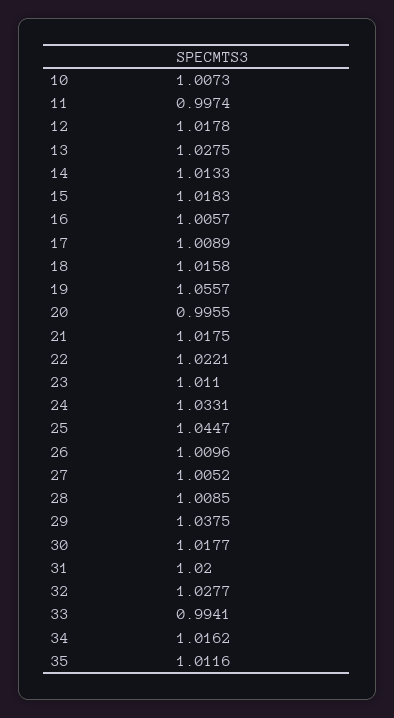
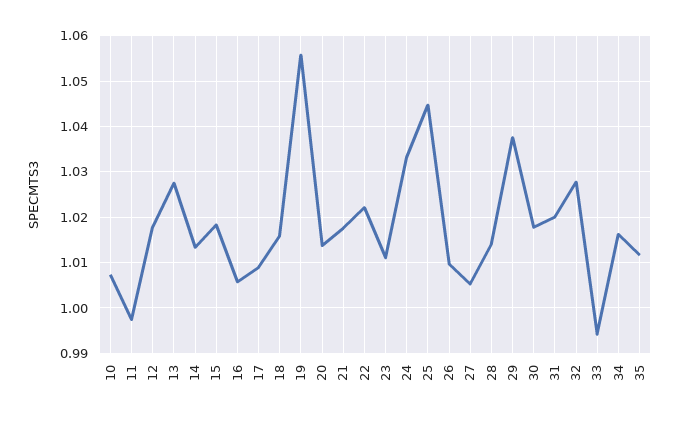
  {
    "10": 1.0073,
    "11": 0.9974,
    "12": 1.0178,
    "13": 1.0275,
    "14": 1.0133,
    "15": 1.0183,
    "16": 1.0057,
    "17": 1.0089,
    "18": 1.0158,
    "19": 1.0557,
-   "20": 0.9955,
+   "20": 1.014,
    "21": 1.0175,
    "22": 1.0221,
    "23": 1.011,
    "24": 1.0331,
    "25": 1.0447,
    "26": 1.0096,
    "27": 1.0052,
-   "28": 1.0085,
+   "28": 1.014,
    "29": 1.0375,
    "30": 1.0177,
    "31": 1.02,
    "32": 1.0277,
    "33": 0.9941,
    "34": 1.0162,
    "35": 1.0116
  }

